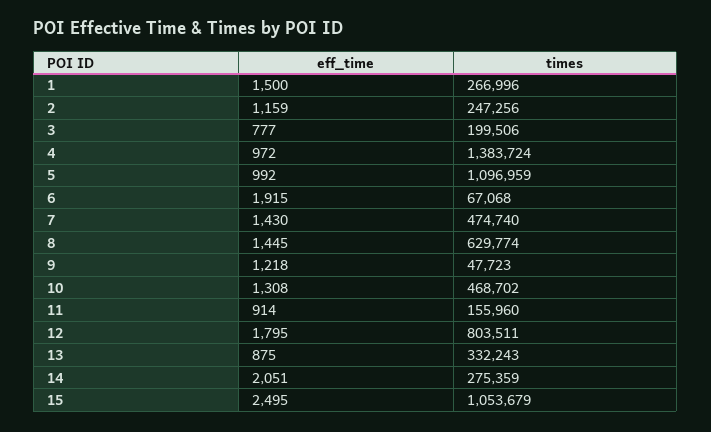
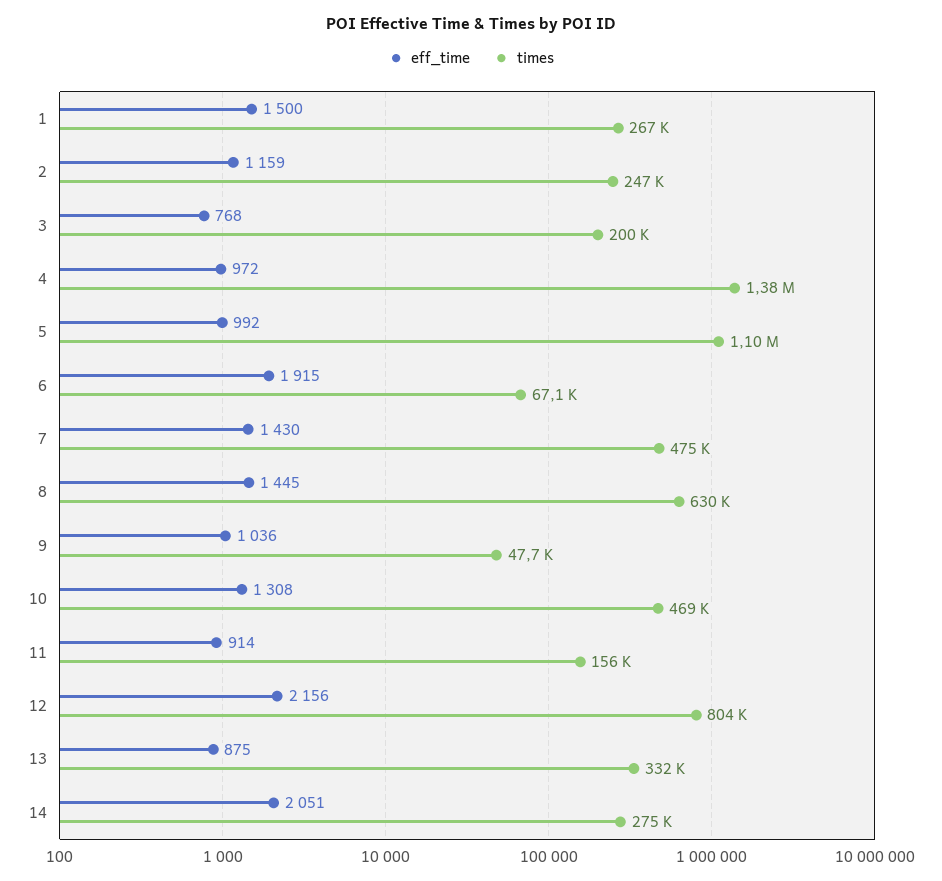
  {
    "eff_time": {
      "1": 1500,
      "2": 1159,
-     "3": 777,
+     "3": 768,
      "4": 972,
      "5": 992,
      "6": 1915,
      "7": 1430,
      "8": 1445,
-     "9": 1218,
+     "9": 1036,
      "10": 1308,
      "11": 914,
-     "12": 1795,
+     "12": 2156,
      "13": 875,
-     "14": 2051,
+     "14": 2051
-     "15": 2495
    },
    "times": {
      "1": 266996,
      "2": 247256,
      "3": 199506,
      "4": 1383724,
      "5": 1096959,
      "6": 67068,
      "7": 474740,
      "8": 629774,
      "9": 47723,
      "10": 468702,
      "11": 155960,
      "12": 803511,
      "13": 332243,
-     "14": 275359,
+     "14": 275359
-     "15": 1053679
    }
  }

